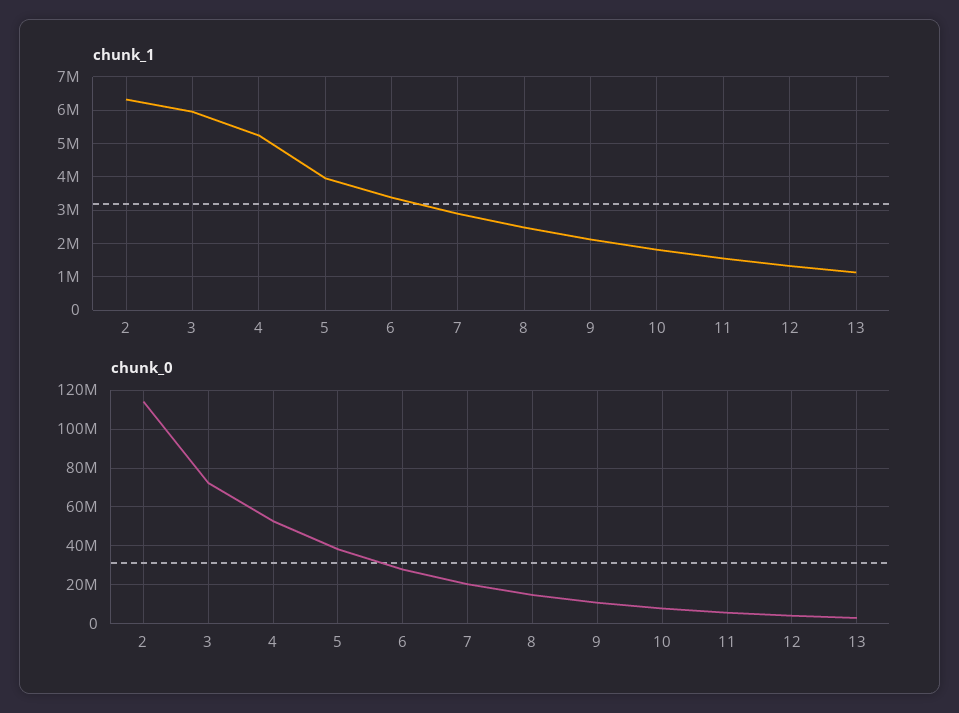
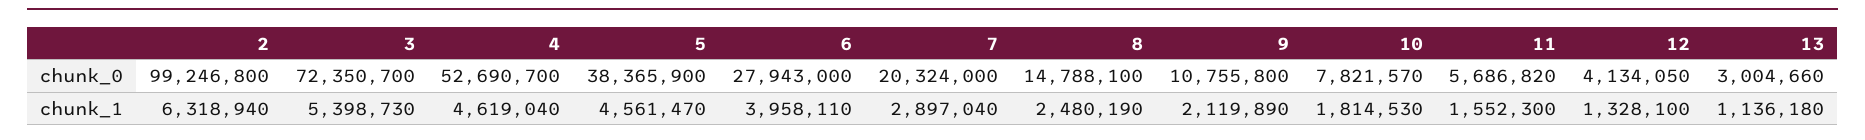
  {
    "chunk_1": {
      "2": 6318940,
-     "3": 6000000,
+     "3": 5398730,
-     "4": 5200000,
+     "4": 4619040,
-     "5": 4000000,
+     "5": 4561470,
-     "6": 3400000,
+     "6": 3958110,
      "7": 2897040,
      "8": 2480190,
      "9": 2119890,
      "10": 1814530,
      "11": 1552300,
      "12": 1328100,
      "13": 1136180
    },
    "chunk_0": {
-     "2": 115000000,
+     "2": 99246800,
      "3": 72350700,
      "4": 52690700,
      "5": 38365900,
      "6": 27943000,
      "7": 20324000,
      "8": 14788100,
      "9": 10755800,
      "10": 7821570,
      "11": 5686820,
      "12": 4134050,
      "13": 3004660
    }
  }

